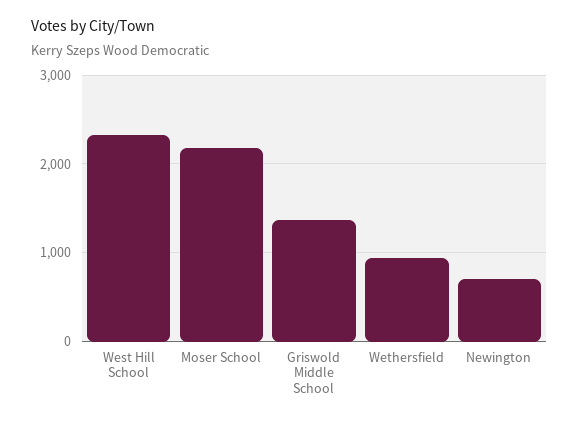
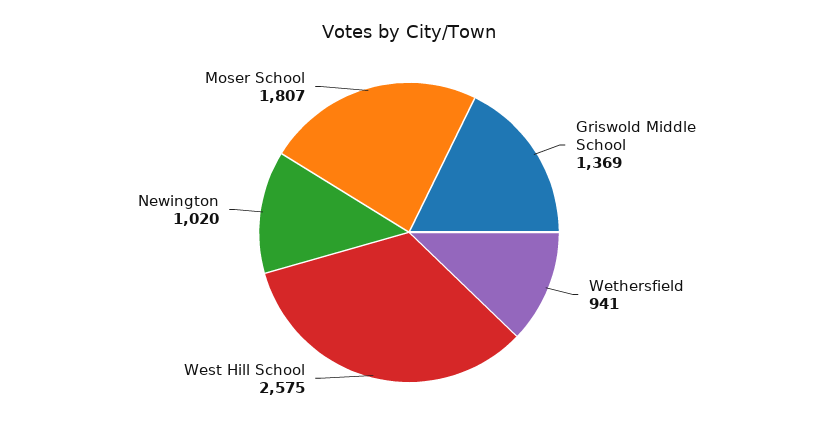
  {
-   "West Hill School": 2300,
+   "West Hill School": 2575,
-   "Moser School": 2200,
+   "Moser School": 1807,
    "Griswold Middle School": 1369,
    "Wethersfield": 941,
-   "Newington": 700
+   "Newington": 1020
  }

